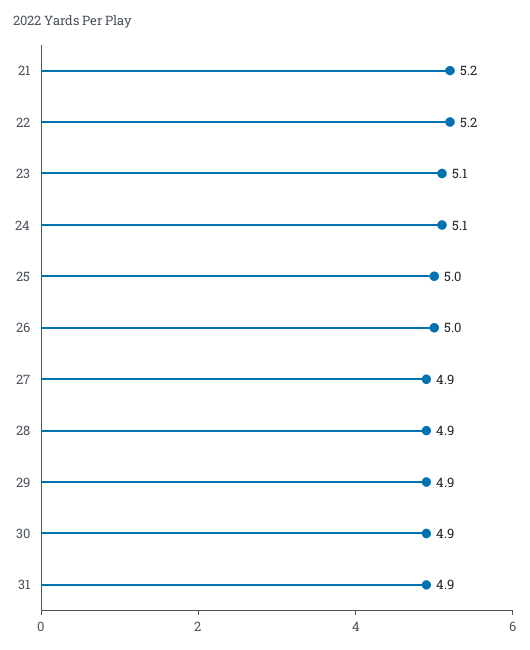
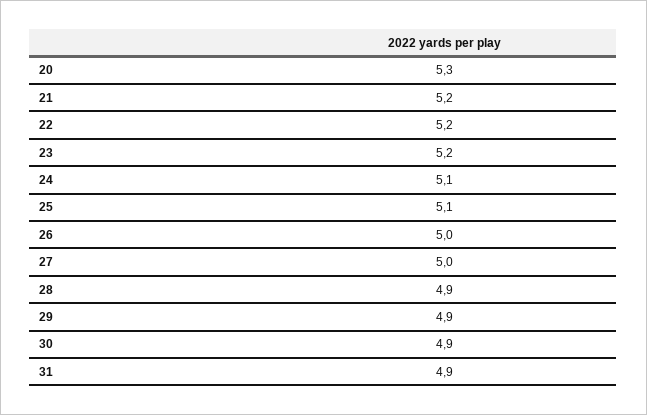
  {
    "21": 5.2,
    "22": 5.2,
-   "23": 5.1,
+   "23": 5.2,
    "24": 5.1,
-   "25": 5,
+   "25": 5.1,
    "26": 5,
-   "27": 4.9,
+   "27": 5,
    "28": 4.9,
    "29": 4.9,
    "30": 4.9,
-   "31": 4.9
+   "31": 4.9,
+   "20": 5.3
  }

